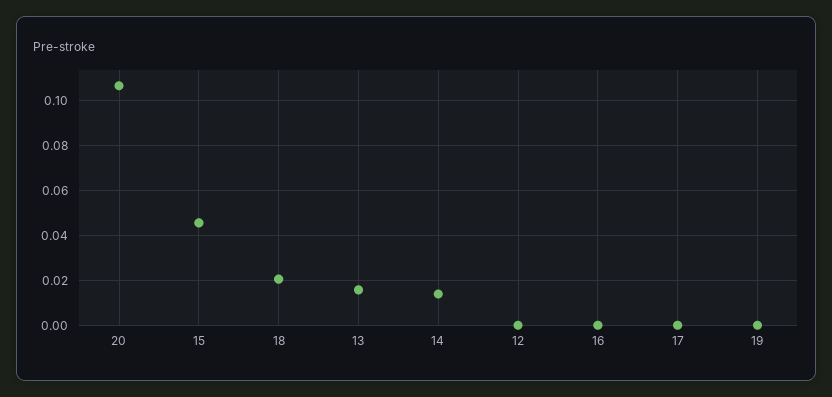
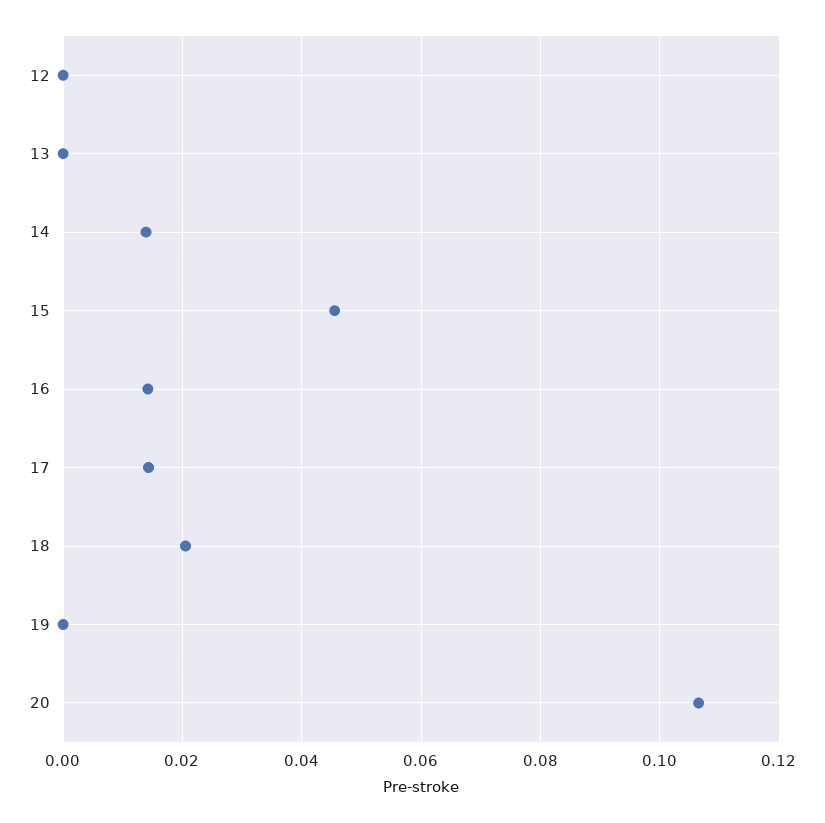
  {
    "20": 0.106,
    "15": 0.046,
    "18": 0.02,
-   "13": 0.015,
+   "13": 0,
    "14": 0.014,
    "12": 0,
-   "16": 0,
+   "16": 0.014,
-   "17": 0,
+   "17": 0.014,
    "19": 0
  }

